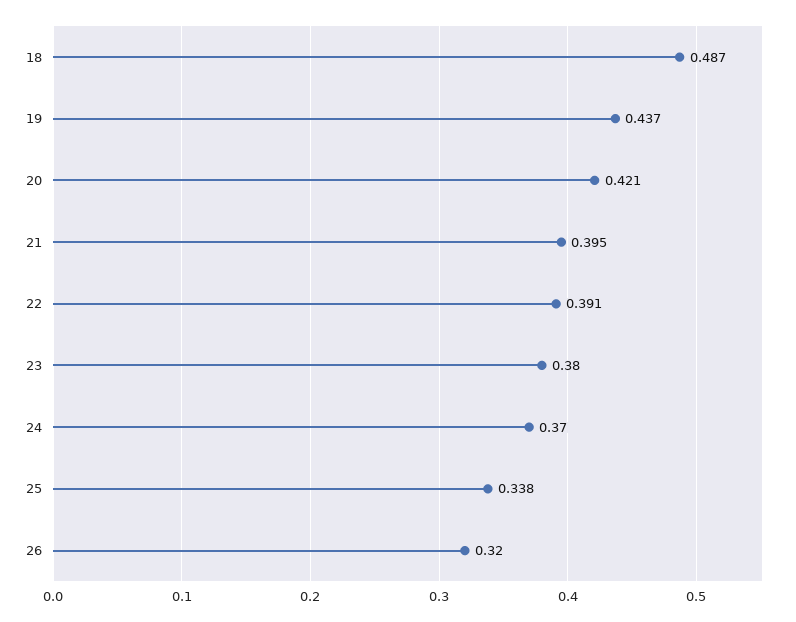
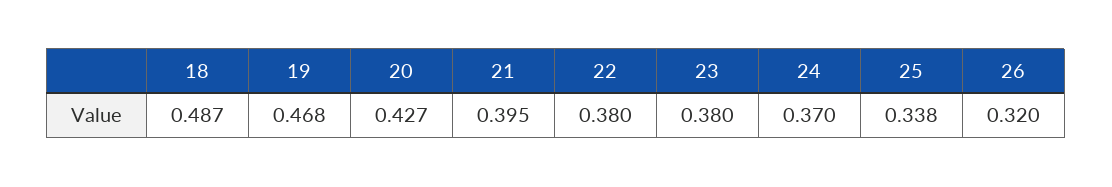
  {
    "18": 0.487,
-   "19": 0.437,
+   "19": 0.468,
-   "20": 0.421,
+   "20": 0.427,
    "21": 0.395,
-   "22": 0.391,
+   "22": 0.38,
    "23": 0.38,
    "24": 0.37,
    "25": 0.338,
    "26": 0.32
  }

